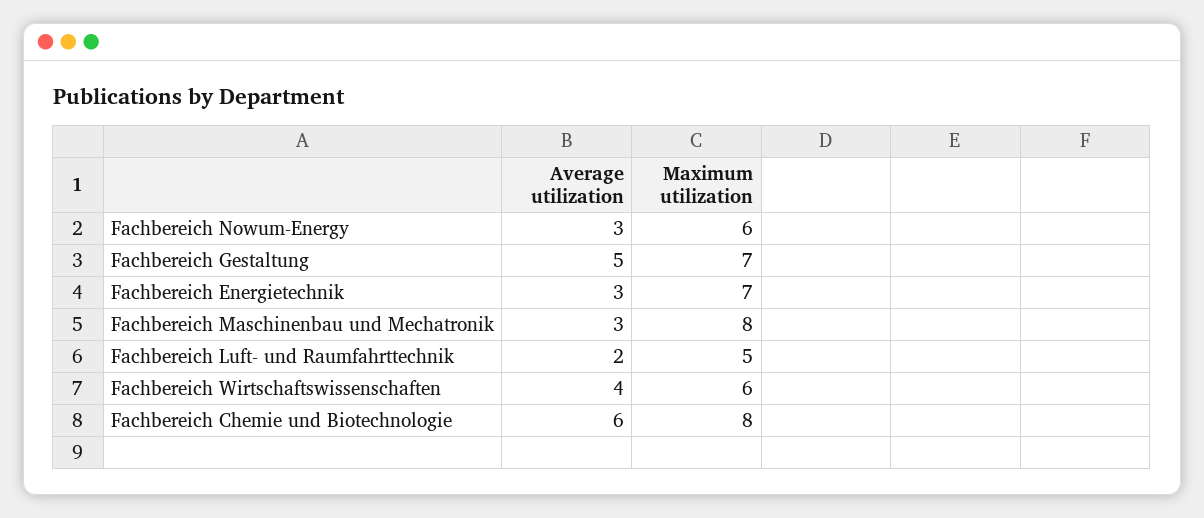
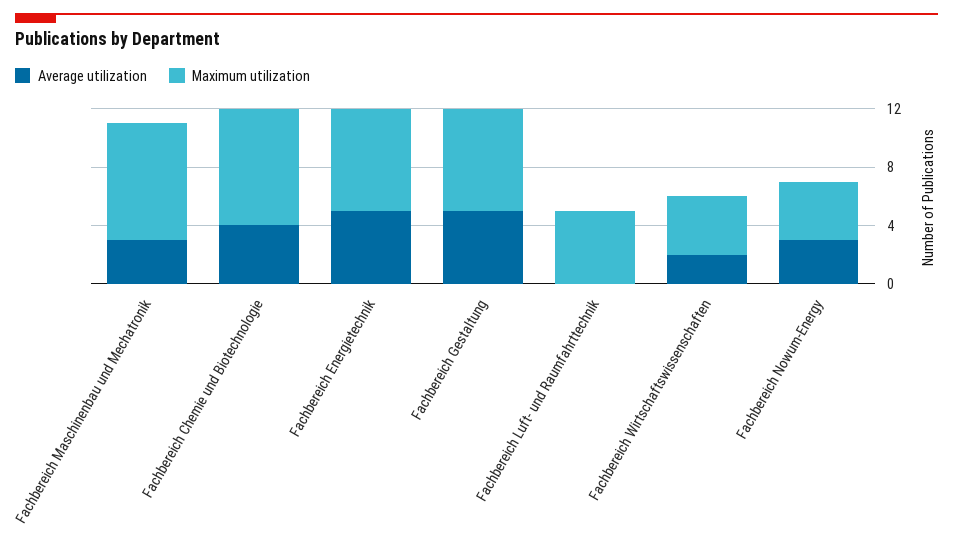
  {
    "Average utilization": {
      "Fachbereich Nowum-Energy": 3,
      "Fachbereich Gestaltung": 5,
-     "Fachbereich Energietechnik": 3,
+     "Fachbereich Energietechnik": 5,
      "Fachbereich Maschinenbau und Mechatronik": 3,
-     "Fachbereich Luft- und Raumfahrttechnik": 2,
+     "Fachbereich Luft- und Raumfahrttechnik": 0,
-     "Fachbereich Wirtschaftswissenschaften": 4,
+     "Fachbereich Wirtschaftswissenschaften": 2,
-     "Fachbereich Chemie und Biotechnologie": 6
+     "Fachbereich Chemie und Biotechnologie": 4
    },
    "Maximum utilization": {
-     "Fachbereich Nowum-Energy": 6,
+     "Fachbereich Nowum-Energy": 4,
      "Fachbereich Gestaltung": 7,
      "Fachbereich Energietechnik": 7,
      "Fachbereich Maschinenbau und Mechatronik": 8,
      "Fachbereich Luft- und Raumfahrttechnik": 5,
-     "Fachbereich Wirtschaftswissenschaften": 6,
+     "Fachbereich Wirtschaftswissenschaften": 4,
      "Fachbereich Chemie und Biotechnologie": 8
    }
  }

